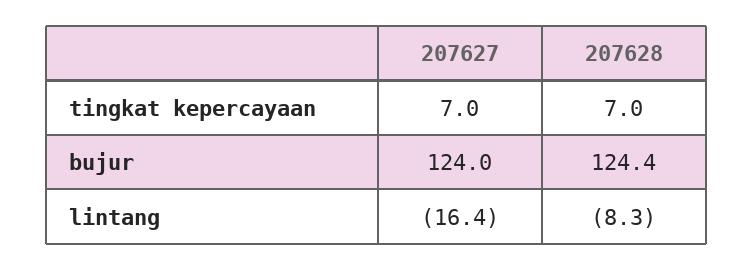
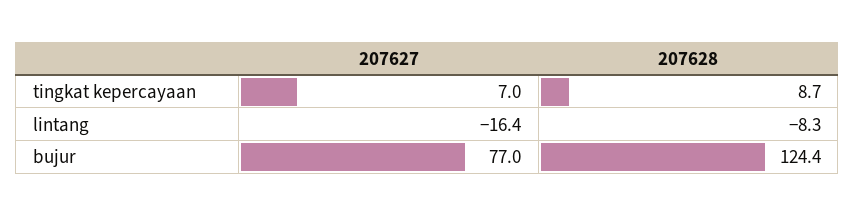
  {
    "207627": {
      "tingkat kepercayaan": 7,
-     "bujur": 124,
+     "bujur": 77,
      "lintang": -16.4
    },
    "207628": {
-     "tingkat kepercayaan": 7,
+     "tingkat kepercayaan": 8.7,
      "bujur": 124.4,
      "lintang": -8.3
    }
  }

